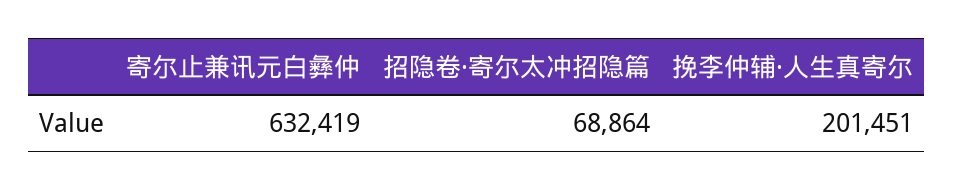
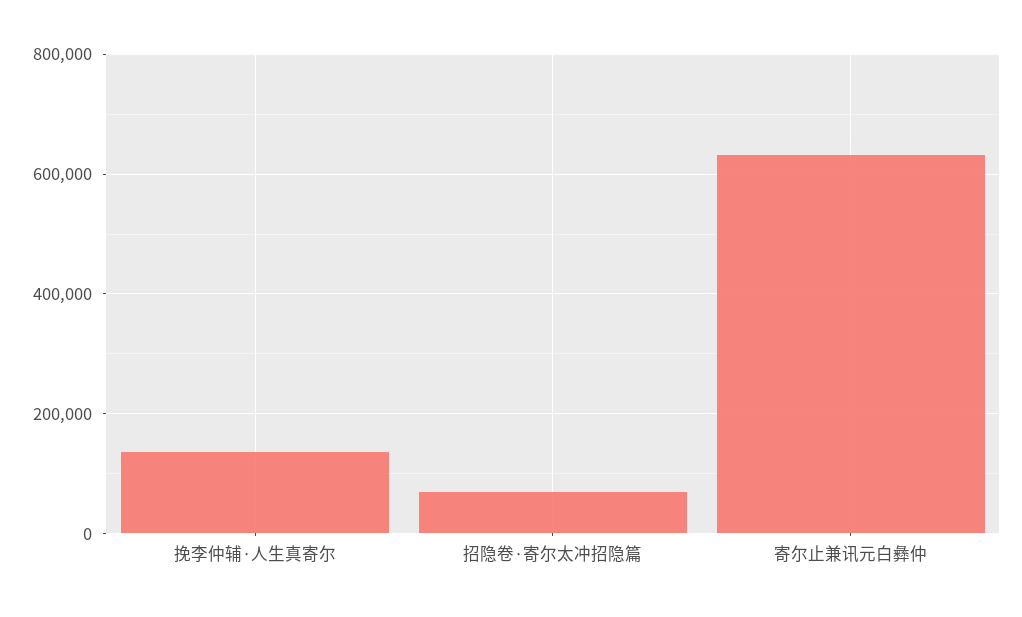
  {
    "寄尔止兼讯元白彝仲": 632419,
    "招隐卷·寄尔太冲招隐篇": 68864,
-   "挽李仲辅·人生真寄尔": 201451
+   "挽李仲辅·人生真寄尔": 140000
  }

